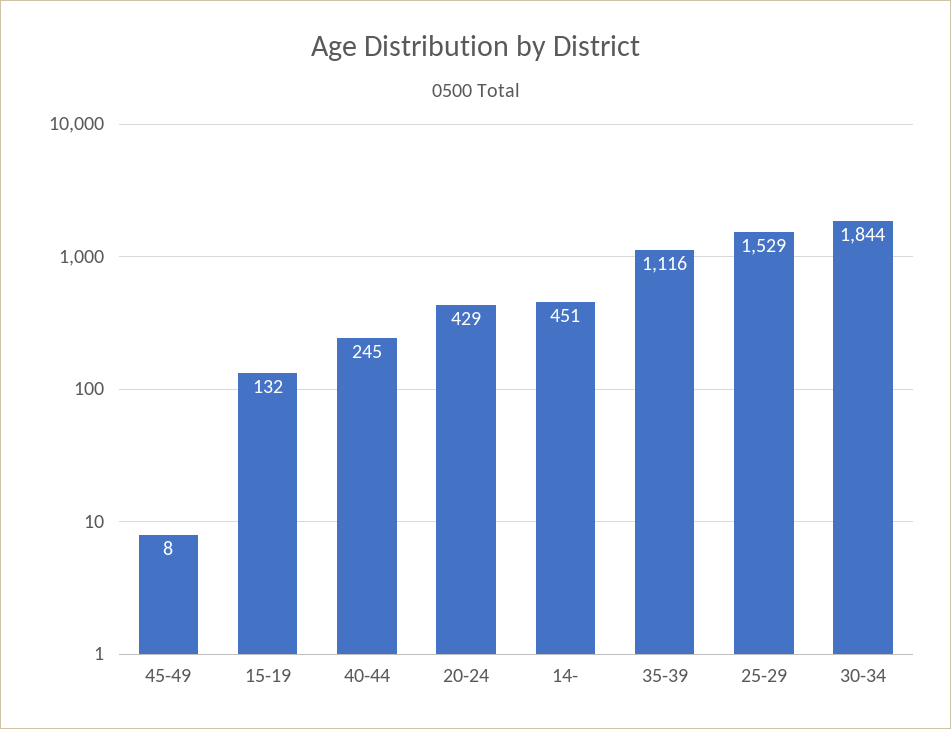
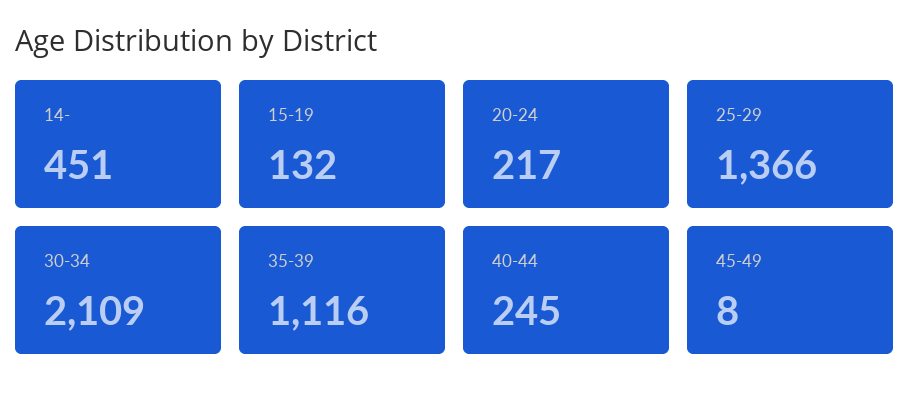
  {
    "45-49": 8,
    "15-19": 132,
    "40-44": 245,
-   "20-24": 429,
+   "20-24": 217,
    "14-": 451,
    "35-39": 1116,
-   "25-29": 1529,
+   "25-29": 1366,
-   "30-34": 1844
+   "30-34": 2109
  }

